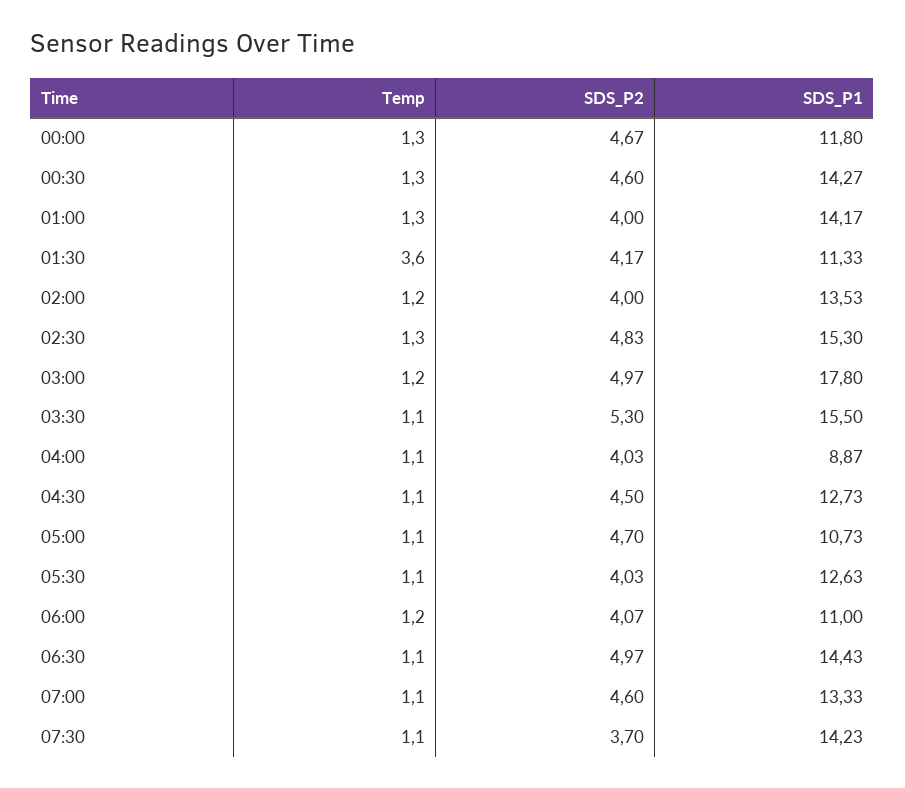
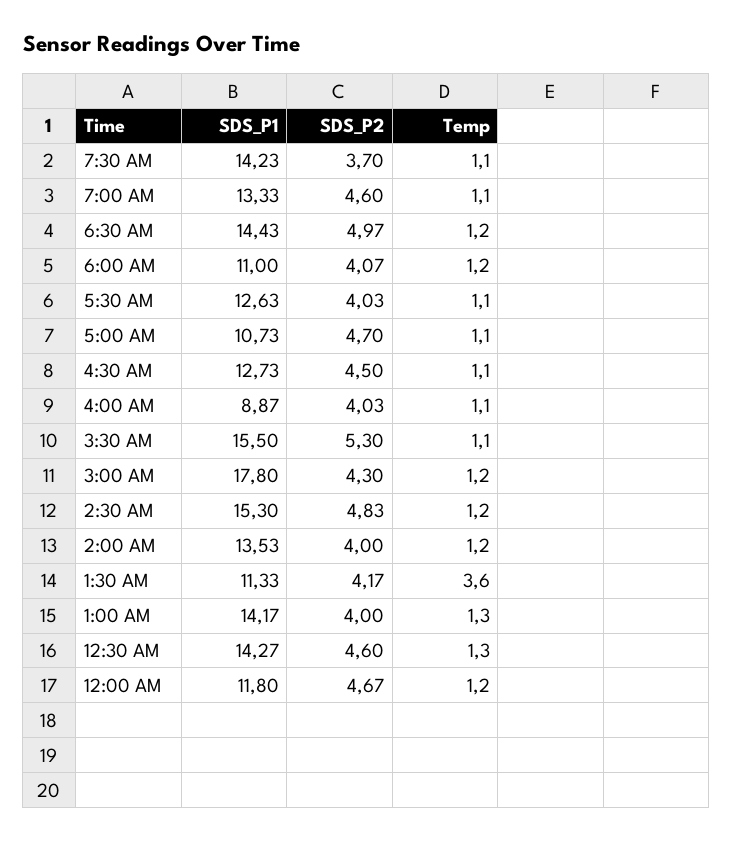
  {
    "Temp": {
-     "00:00": 1.3,
+     "00:00": 1.2,
      "00:30": 1.3,
      "01:00": 1.3,
      "01:30": 3.6,
      "02:00": 1.2,
-     "02:30": 1.3,
+     "02:30": 1.2,
      "03:00": 1.2,
      "03:30": 1.1,
      "04:00": 1.1,
      "04:30": 1.1,
      "05:00": 1.1,
      "05:30": 1.1,
      "06:00": 1.2,
-     "06:30": 1.1,
+     "06:30": 1.2,
      "07:00": 1.1,
      "07:30": 1.1
    },
    "SDS_P2": {
      "00:00": 4.67,
      "00:30": 4.6,
      "01:00": 4,
      "01:30": 4.17,
      "02:00": 4,
      "02:30": 4.83,
-     "03:00": 4.97,
+     "03:00": 4.3,
      "03:30": 5.3,
      "04:00": 4.03,
      "04:30": 4.5,
      "05:00": 4.7,
      "05:30": 4.03,
      "06:00": 4.07,
      "06:30": 4.97,
      "07:00": 4.6,
      "07:30": 3.7
    },
    "SDS_P1": {
      "00:00": 11.8,
      "00:30": 14.27,
      "01:00": 14.17,
      "01:30": 11.33,
      "02:00": 13.53,
      "02:30": 15.3,
      "03:00": 17.8,
      "03:30": 15.5,
      "04:00": 8.87,
      "04:30": 12.73,
      "05:00": 10.73,
      "05:30": 12.63,
      "06:00": 11,
      "06:30": 14.43,
      "07:00": 13.33,
      "07:30": 14.23
    }
  }

